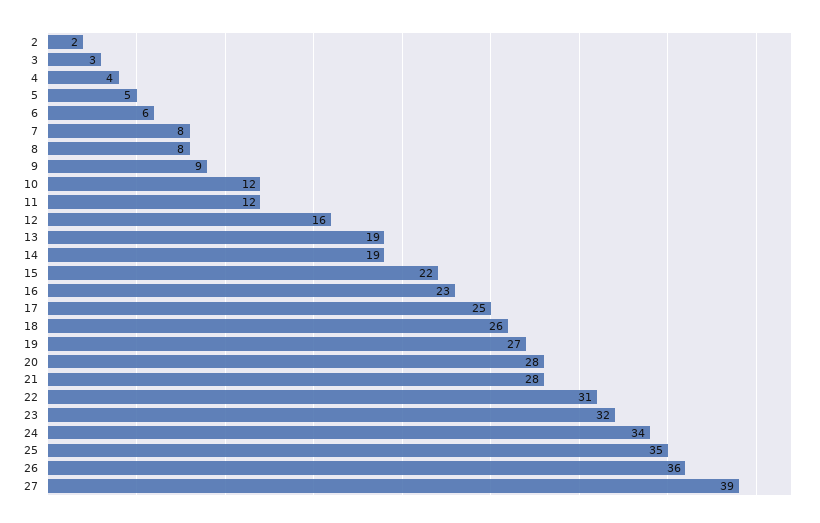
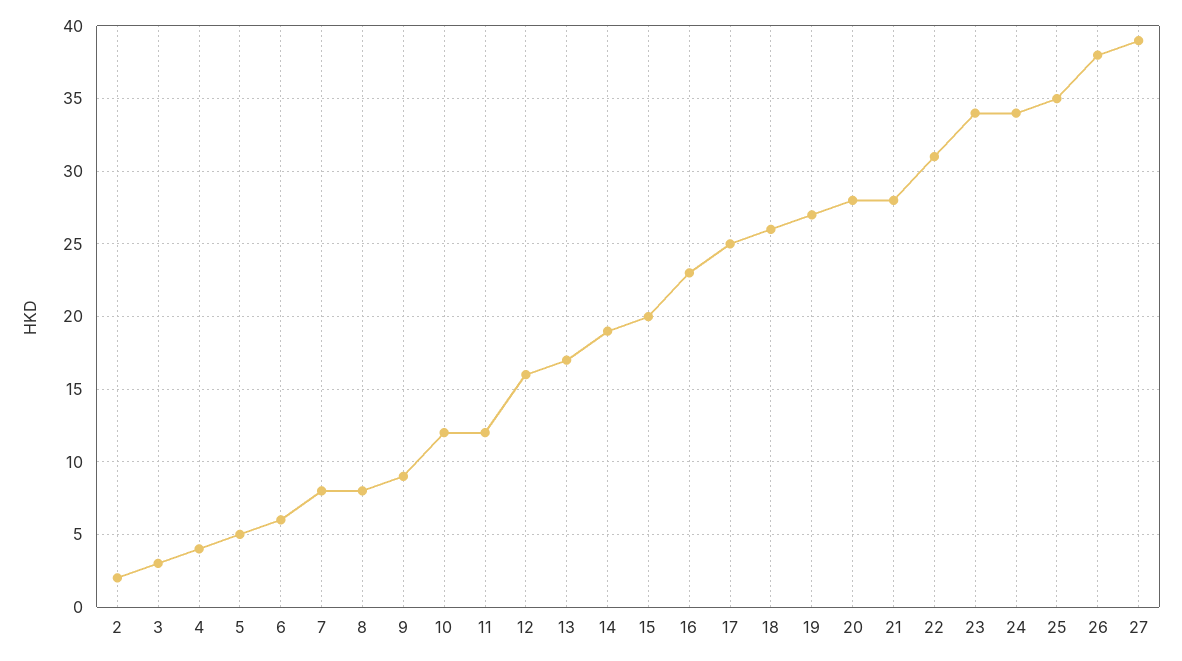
  {
    "2": 2,
    "3": 3,
    "4": 4,
    "5": 5,
    "6": 6,
    "7": 8,
    "8": 8,
    "9": 9,
    "10": 12,
    "11": 12,
    "12": 16,
-   "13": 19,
+   "13": 17,
    "14": 19,
-   "15": 22,
+   "15": 20,
    "16": 23,
    "17": 25,
    "18": 26,
    "19": 27,
    "20": 28,
    "21": 28,
    "22": 31,
-   "23": 32,
+   "23": 34,
    "24": 34,
    "25": 35,
-   "26": 36,
+   "26": 38,
    "27": 39
  }

